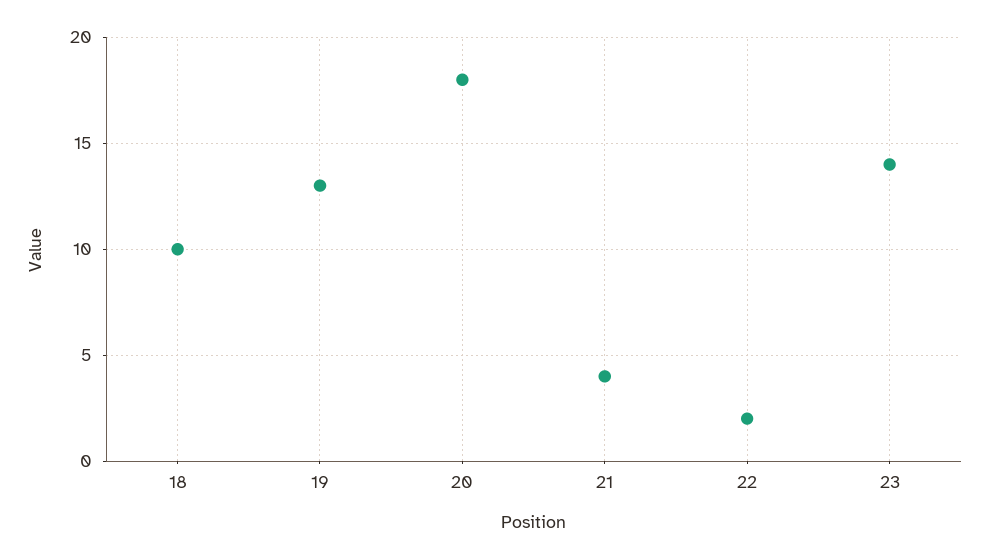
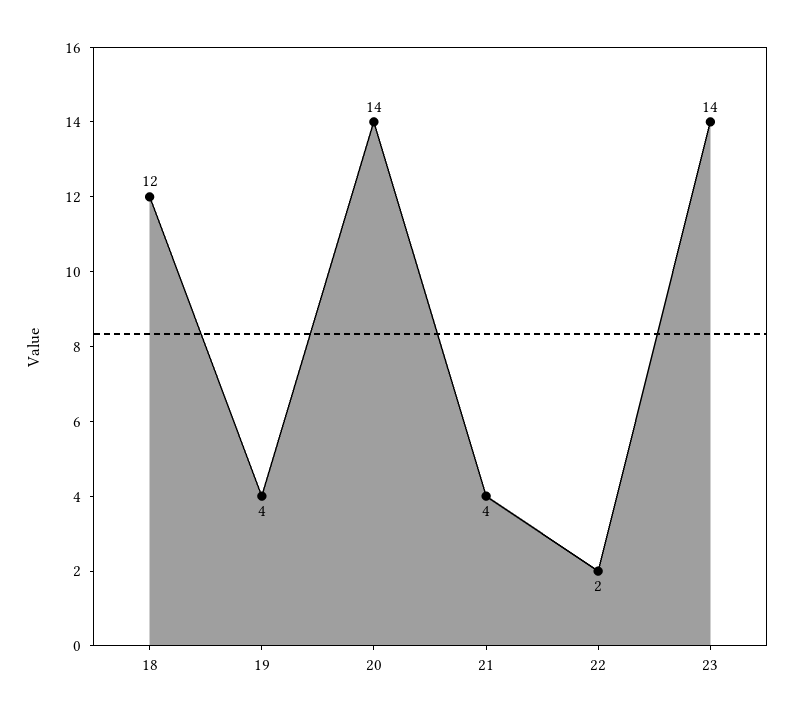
  {
-   "18": 10,
+   "18": 12,
-   "19": 13,
+   "19": 4,
-   "20": 18,
+   "20": 14,
    "21": 4,
    "22": 2,
    "23": 14
  }

